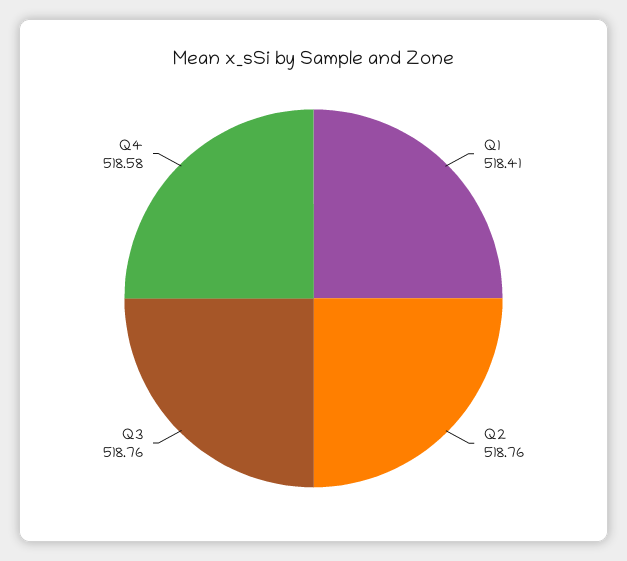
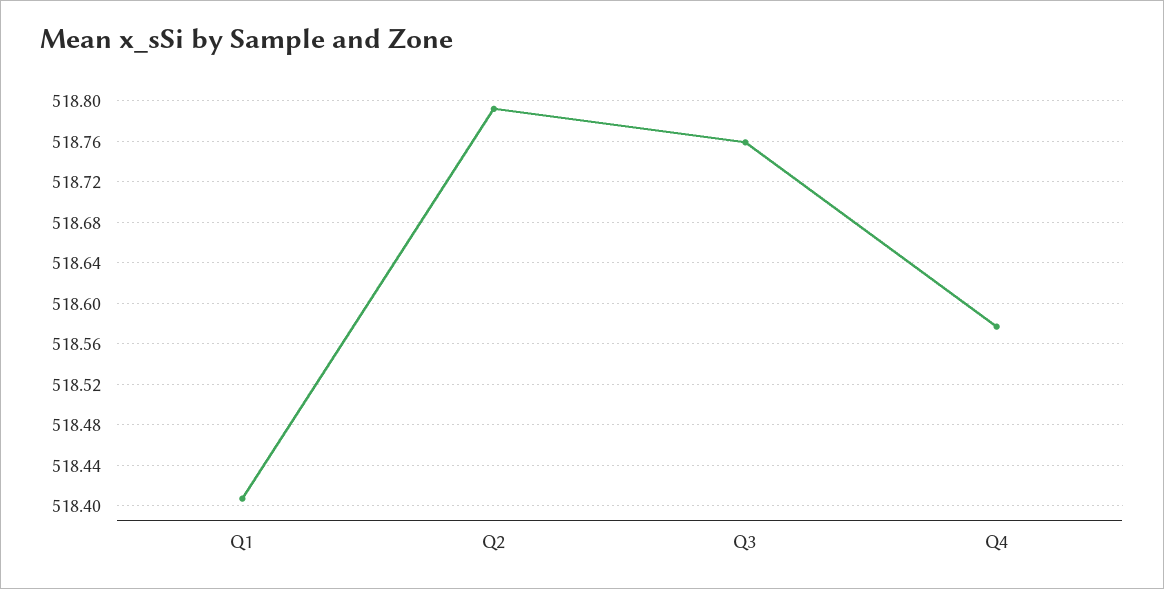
  {
    "Q1": 518.41,
-   "Q2": 518.76,
+   "Q2": 518.79,
    "Q3": 518.76,
    "Q4": 518.58
  }

